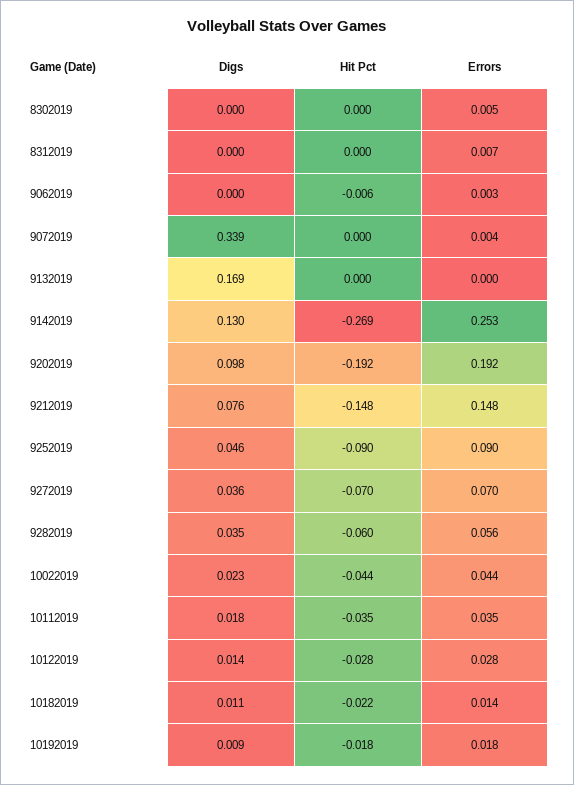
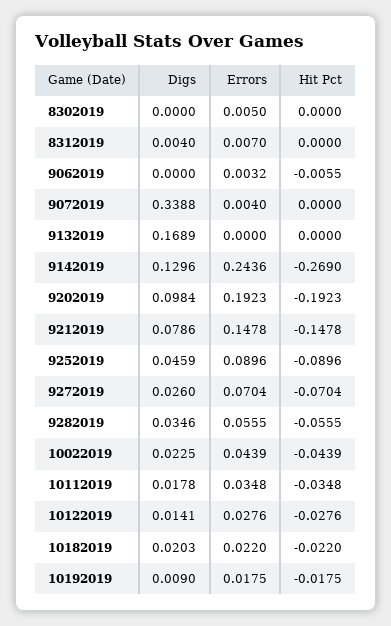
  {
    "Digs": {
      "8302019": 0,
-     "8312019": 0,
+     "8312019": 0.004,
      "9062019": 0,
      "9072019": 0.3388,
      "9132019": 0.1689,
      "9142019": 0.1296,
      "9202019": 0.0984,
-     "9212019": 0.076,
+     "9212019": 0.0786,
      "9252019": 0.0459,
-     "9272019": 0.036,
+     "9272019": 0.026,
      "9282019": 0.0346,
      "10022019": 0.0225,
      "10112019": 0.0178,
      "10122019": 0.0141,
-     "10182019": 0.011,
+     "10182019": 0.0203,
      "10192019": 0.009
    },
    "Hit Pct": {
      "8302019": 0,
      "8312019": 0,
      "9062019": -0.0055,
      "9072019": 0,
      "9132019": 0,
      "9142019": -0.269,
      "9202019": -0.1923,
      "9212019": -0.1478,
      "9252019": -0.0896,
      "9272019": -0.0704,
-     "9282019": -0.06,
+     "9282019": -0.0555,
      "10022019": -0.0439,
      "10112019": -0.0348,
      "10122019": -0.0276,
      "10182019": -0.022,
      "10192019": -0.0175
    },
    "Errors": {
      "8302019": 0.005,
      "8312019": 0.007,
      "9062019": 0.0032,
      "9072019": 0.004,
      "9132019": 0,
-     "9142019": 0.253,
+     "9142019": 0.2436,
      "9202019": 0.1923,
      "9212019": 0.1478,
      "9252019": 0.0896,
      "9272019": 0.0704,
      "9282019": 0.0555,
      "10022019": 0.0439,
      "10112019": 0.0348,
      "10122019": 0.0276,
-     "10182019": 0.014,
+     "10182019": 0.022,
      "10192019": 0.0175
    }
  }

